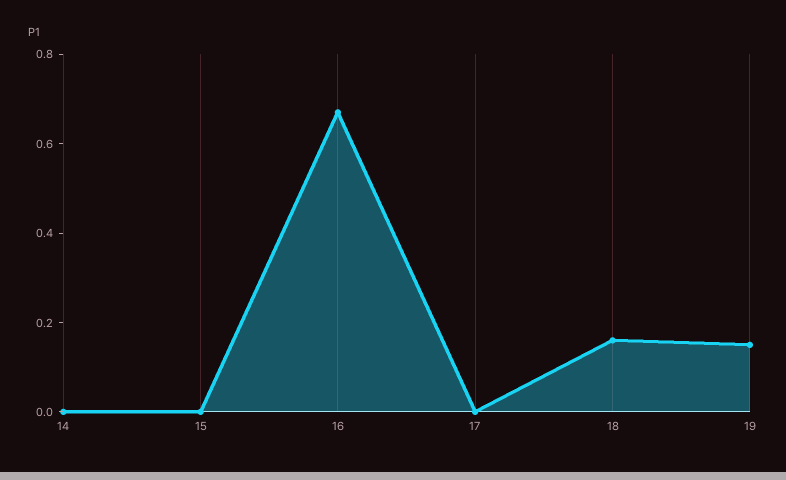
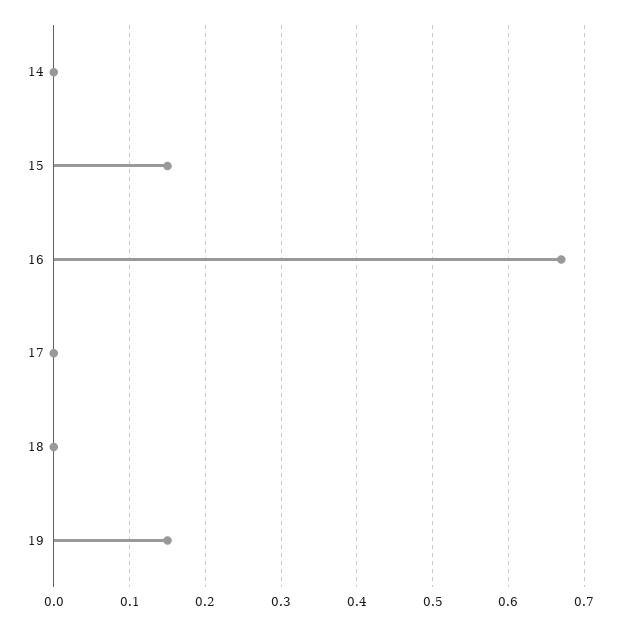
  {
    "14": 0,
-   "15": 0,
+   "15": 0.15,
    "16": 0.67,
    "17": 0,
-   "18": 0.15,
+   "18": 0,
    "19": 0.15
  }

